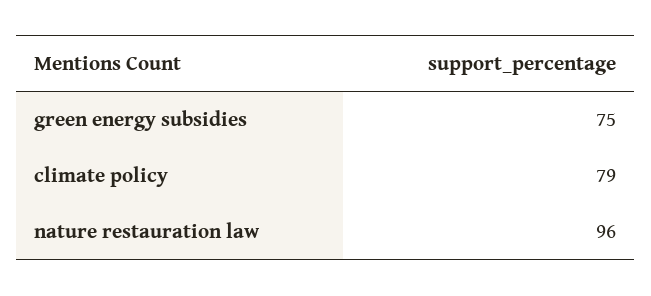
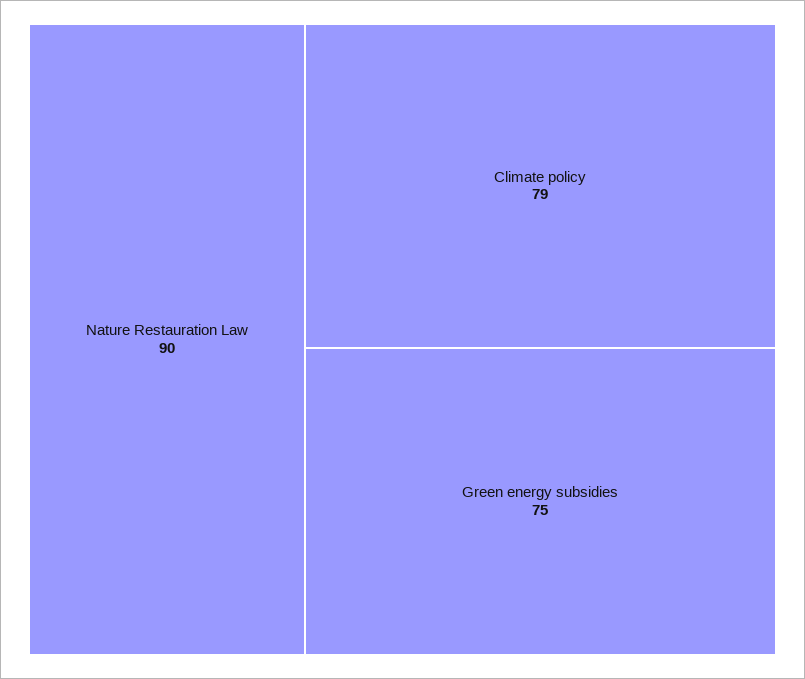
  {
    "green energy subsidies": 75,
    "climate policy": 79,
-   "nature restauration law": 96
+   "nature restauration law": 90
  }

